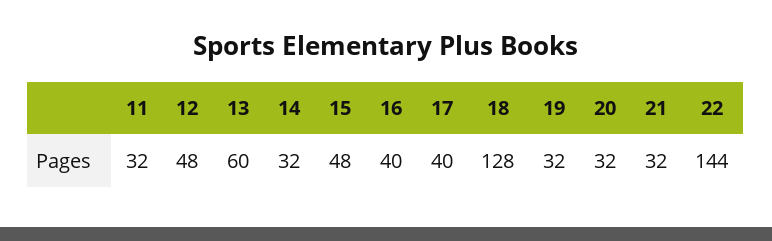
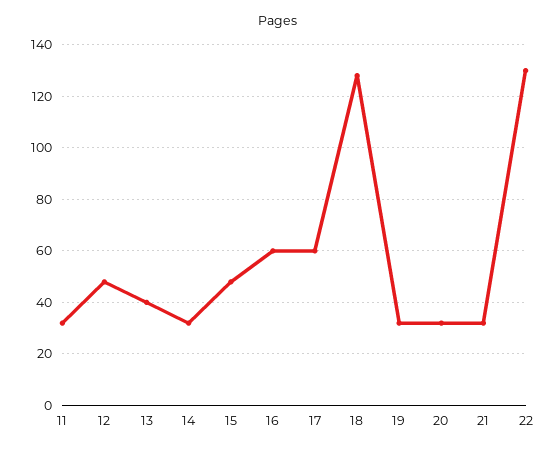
  {
    "11": 32,
    "12": 48,
-   "13": 60,
+   "13": 40,
    "14": 32,
    "15": 48,
-   "16": 40,
+   "16": 60,
-   "17": 40,
+   "17": 60,
    "18": 128,
    "19": 32,
    "20": 32,
    "21": 32,
-   "22": 144
+   "22": 130
  }

